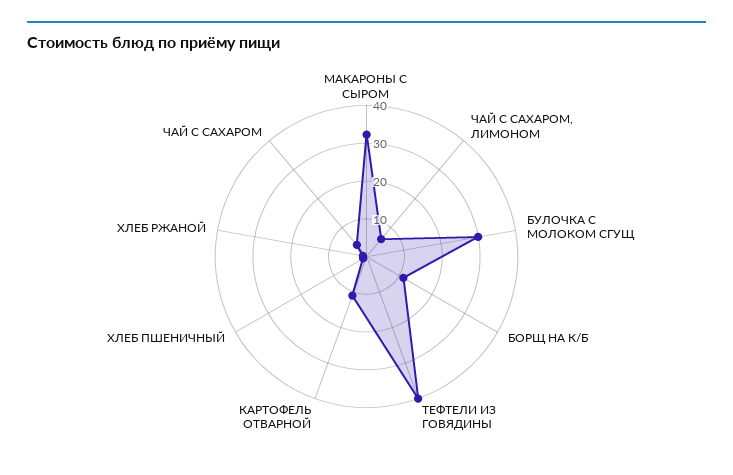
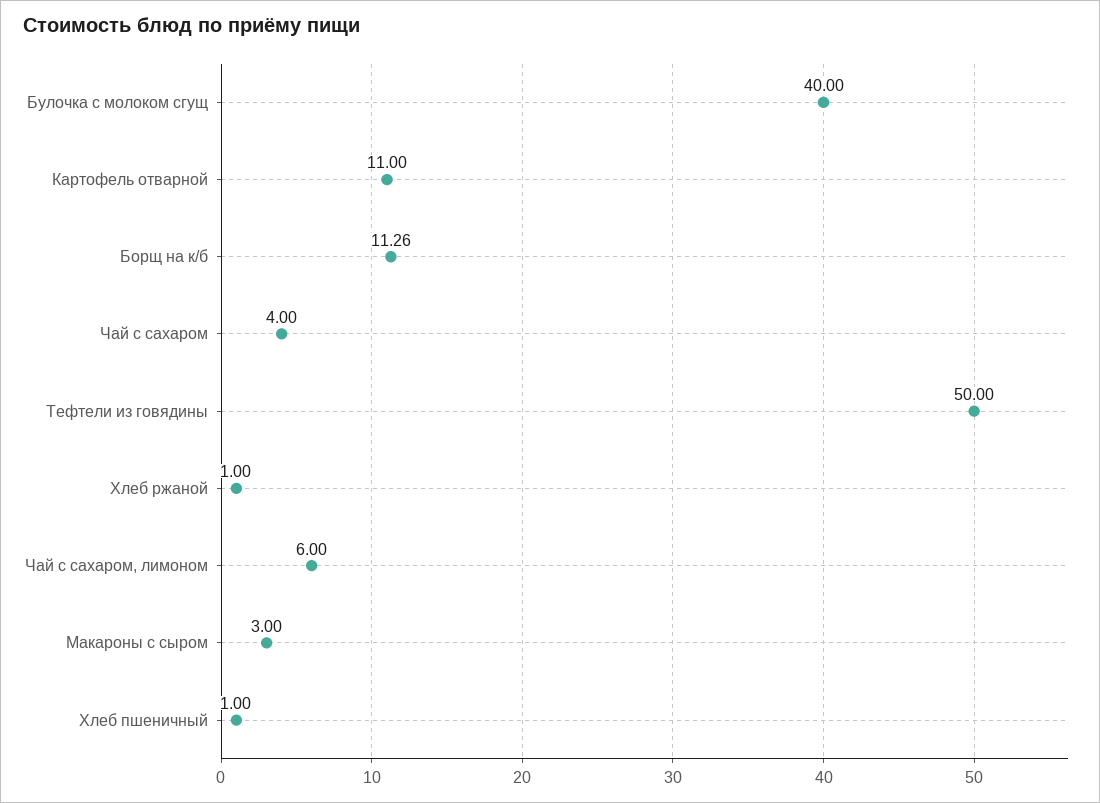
  {
-   "МАКАРОНЫ С СЫРОМ": 32.5,
+   "МАКАРОНЫ С СЫРОМ": 3,
    "ЧАЙ С САХАРОМ, ЛИМОНОМ": 6,
-   "БУЛОЧКА С МОЛОКОМ СГУЩ": 30,
+   "БУЛОЧКА С МОЛОКОМ СГУЩ": 40,
    "БОРЩ НА К/Б": 11.26,
-   "ТЕФТЕЛИ ИЗ ГОВЯДИНЫ": 40,
+   "ТЕФТЕЛИ ИЗ ГОВЯДИНЫ": 50,
    "КАРТОФЕЛЬ ОТВАРНОЙ": 11,
    "ХЛЕБ ПШЕНИЧНЫЙ": 1,
    "ХЛЕБ РЖАНОЙ": 1,
    "ЧАЙ С САХАРОМ": 4
  }

